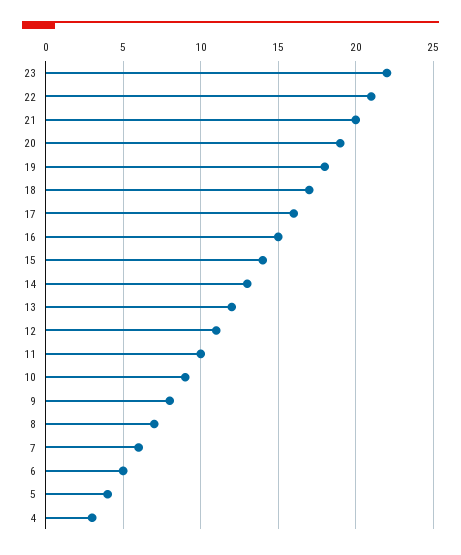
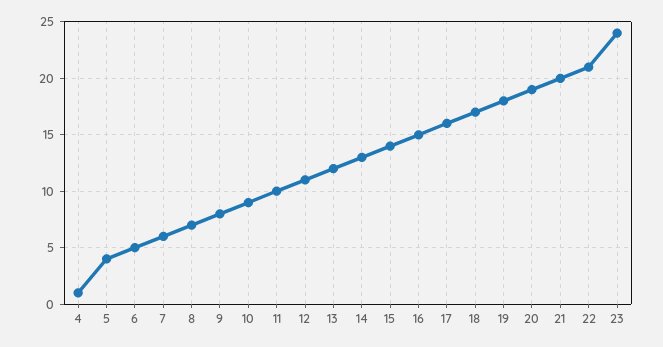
  {
-   "23": 22,
+   "23": 24,
    "22": 21,
    "21": 20,
    "20": 19,
    "19": 18,
    "18": 17,
    "17": 16,
    "16": 15,
    "15": 14,
    "14": 13,
    "13": 12,
    "12": 11,
    "11": 10,
    "10": 9,
    "9": 8,
    "8": 7,
    "7": 6,
    "6": 5,
    "5": 4,
-   "4": 3
+   "4": 1
  }

